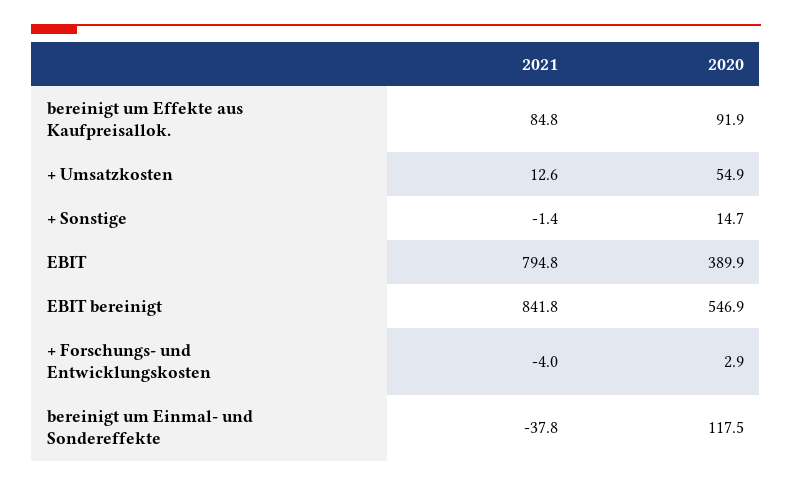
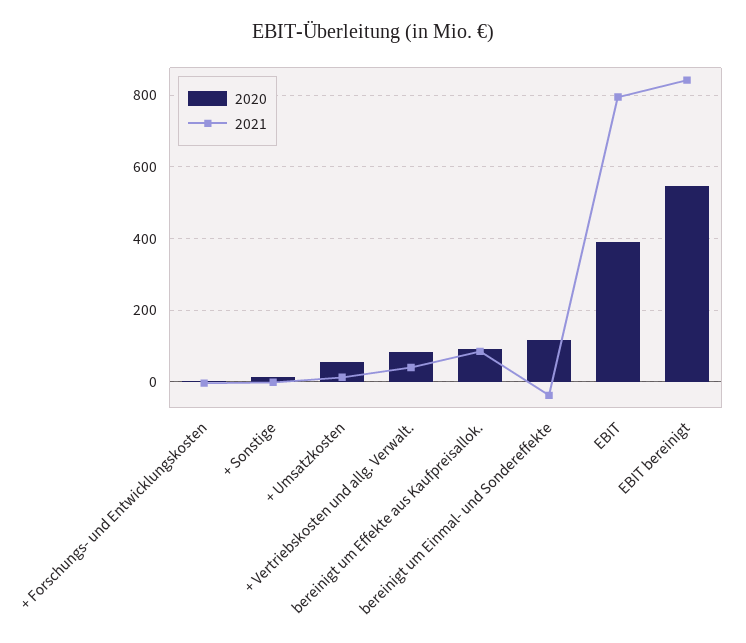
  {
    "2021": {
      "bereinigt um Effekte aus Kaufpreisallok.": 84.8,
      "+ Umsatzkosten": 12.6,
      "+ Sonstige": -1.4,
      "EBIT": 794.8,
      "EBIT bereinigt": 841.8,
      "+ Forschungs- und Entwicklungskosten": -4,
-     "bereinigt um Einmal- und Sondereffekte": -37.8
+     "bereinigt um Einmal- und Sondereffekte": -37.8,
+     "+ Vertriebskosten und allg. Verwalt.": 40
    },
    "2020": {
      "bereinigt um Effekte aus Kaufpreisallok.": 91.9,
      "+ Umsatzkosten": 54.9,
      "+ Sonstige": 14.7,
      "EBIT": 389.9,
      "EBIT bereinigt": 546.9,
      "+ Forschungs- und Entwicklungskosten": 2.9,
-     "bereinigt um Einmal- und Sondereffekte": 117.5
+     "bereinigt um Einmal- und Sondereffekte": 117.5,
+     "+ Vertriebskosten und allg. Verwalt.": 80
    }
  }

